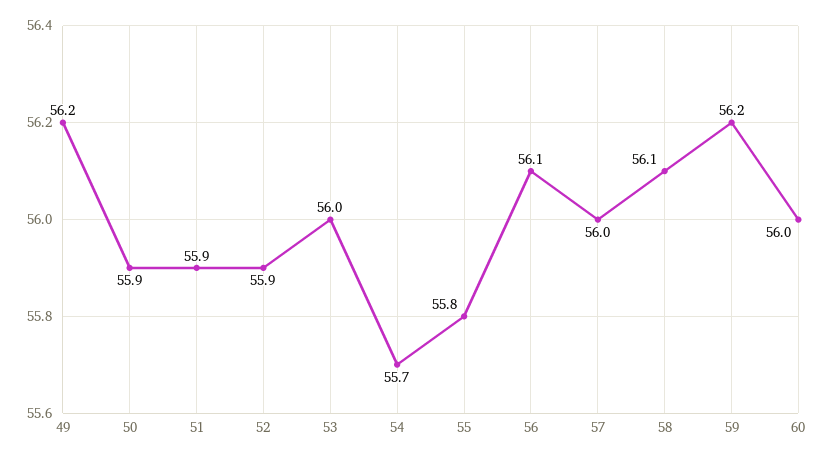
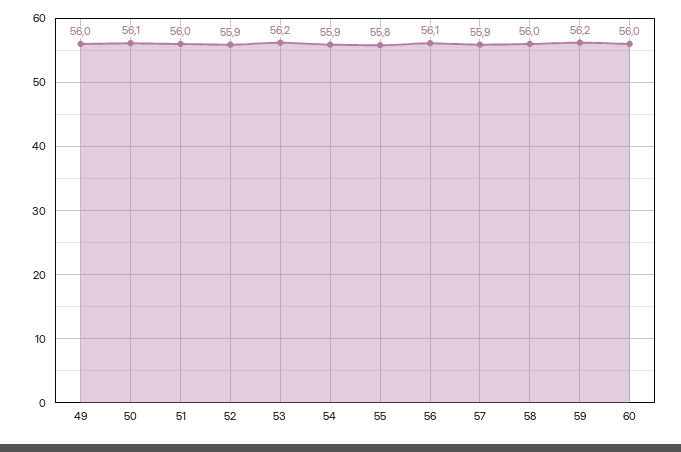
  {
-   "49": 56.2,
+   "49": 56,
-   "50": 55.9,
+   "50": 56.1,
-   "51": 55.9,
+   "51": 56,
    "52": 55.9,
-   "53": 56,
+   "53": 56.2,
-   "54": 55.7,
+   "54": 55.9,
    "55": 55.8,
    "56": 56.1,
-   "57": 56,
+   "57": 55.9,
-   "58": 56.1,
+   "58": 56,
    "59": 56.2,
    "60": 56
  }

